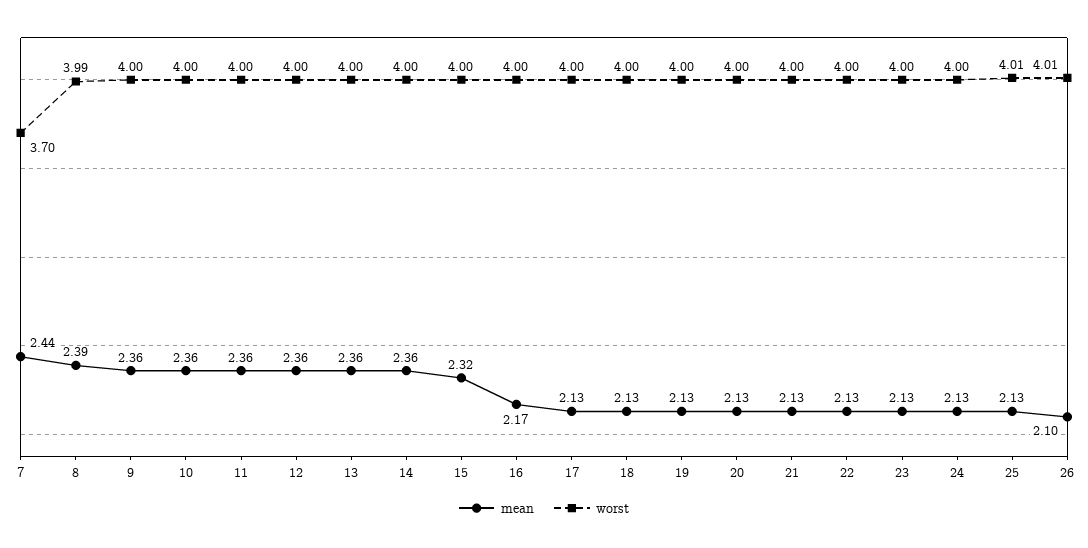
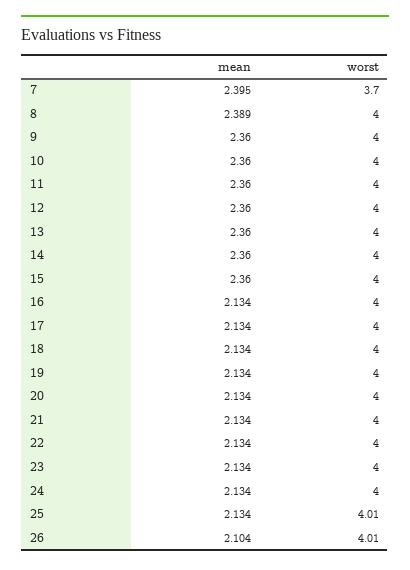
  {
    "mean": {
-     "7": 2.44,
+     "7": 2.395,
      "8": 2.389,
      "9": 2.36,
      "10": 2.36,
      "11": 2.36,
      "12": 2.36,
      "13": 2.36,
      "14": 2.36,
-     "15": 2.32,
+     "15": 2.36,
-     "16": 2.17,
+     "16": 2.134,
      "17": 2.134,
      "18": 2.134,
      "19": 2.134,
      "20": 2.134,
      "21": 2.134,
      "22": 2.134,
      "23": 2.134,
      "24": 2.134,
      "25": 2.134,
      "26": 2.104
    },
    "worst": {
      "7": 3.7,
-     "8": 3.99,
+     "8": 4,
      "9": 4,
      "10": 4,
      "11": 4,
      "12": 4,
      "13": 4,
      "14": 4,
      "15": 4,
      "16": 4,
      "17": 4,
      "18": 4,
      "19": 4,
      "20": 4,
      "21": 4,
      "22": 4,
      "23": 4,
      "24": 4,
      "25": 4.01,
      "26": 4.01
    }
  }

